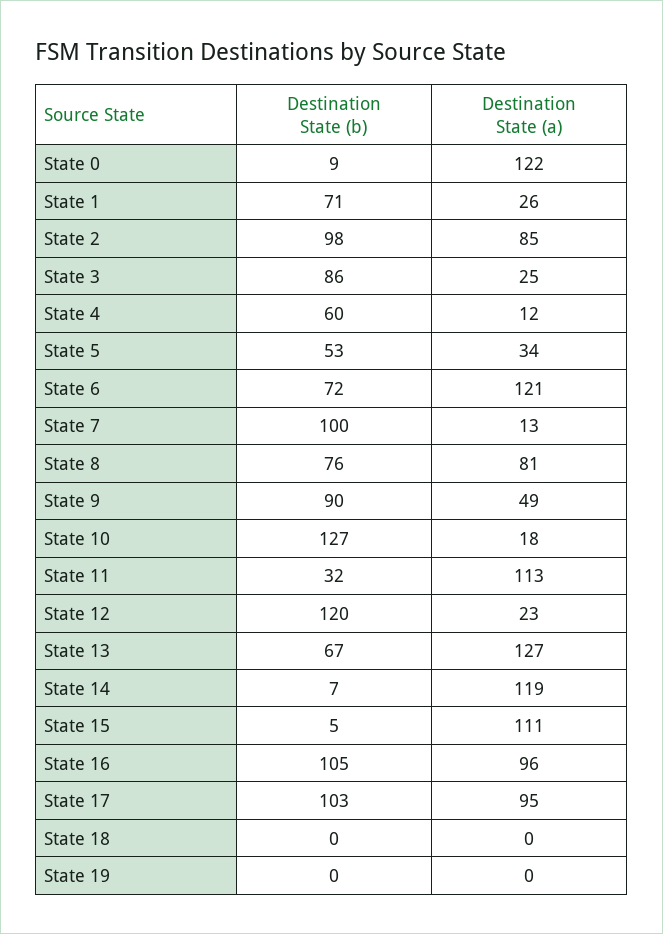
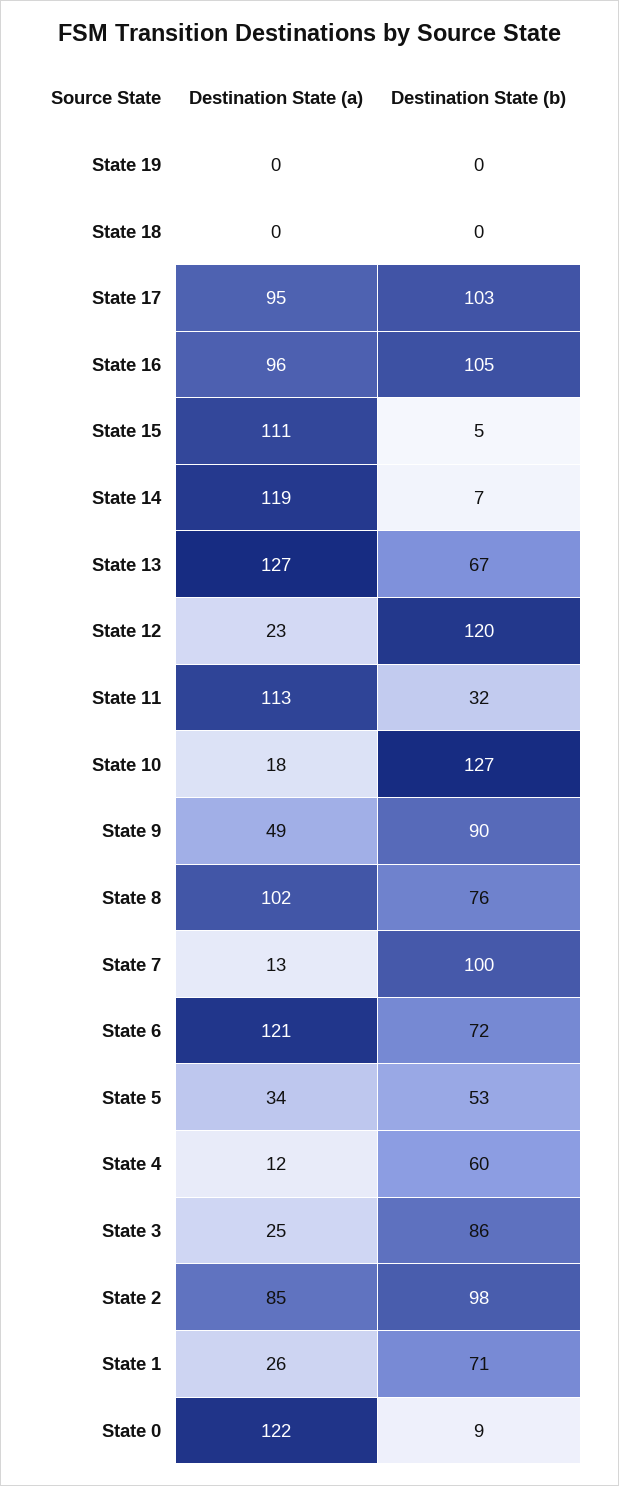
  {
    "Destination State (b)": {
      "State 0": 9,
      "State 1": 71,
      "State 2": 98,
      "State 3": 86,
      "State 4": 60,
      "State 5": 53,
      "State 6": 72,
      "State 7": 100,
      "State 8": 76,
      "State 9": 90,
      "State 10": 127,
      "State 11": 32,
      "State 12": 120,
      "State 13": 67,
      "State 14": 7,
      "State 15": 5,
      "State 16": 105,
      "State 17": 103,
      "State 18": 0,
      "State 19": 0
    },
    "Destination State (a)": {
      "State 0": 122,
      "State 1": 26,
      "State 2": 85,
      "State 3": 25,
      "State 4": 12,
      "State 5": 34,
      "State 6": 121,
      "State 7": 13,
-     "State 8": 81,
+     "State 8": 102,
      "State 9": 49,
      "State 10": 18,
      "State 11": 113,
      "State 12": 23,
      "State 13": 127,
      "State 14": 119,
      "State 15": 111,
      "State 16": 96,
      "State 17": 95,
      "State 18": 0,
      "State 19": 0
    }
  }

